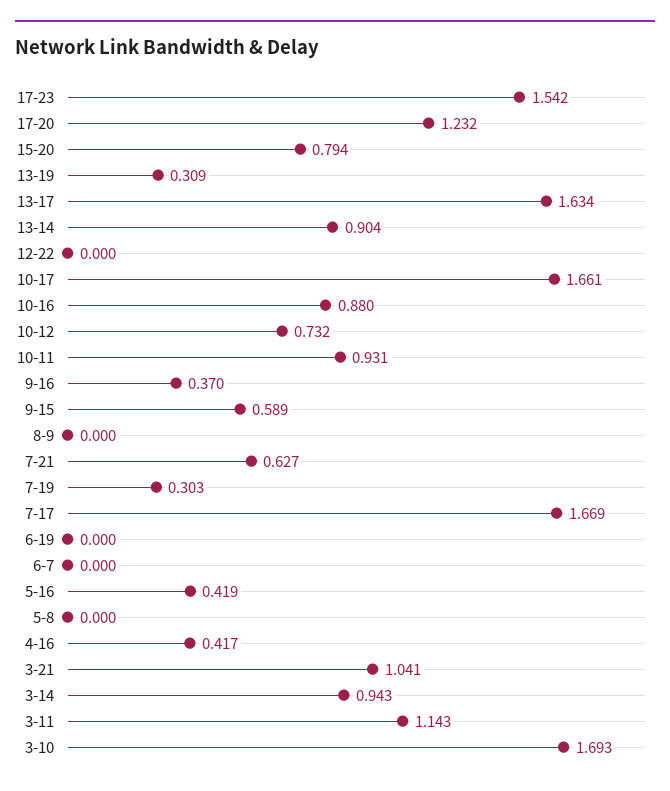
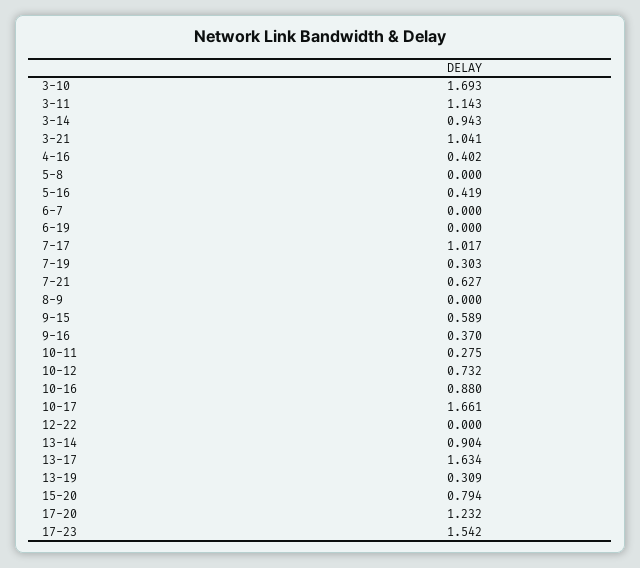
  {
    "17-23": 1.542,
    "17-20": 1.232,
    "15-20": 0.794,
    "13-19": 0.309,
    "13-17": 1.634,
    "13-14": 0.904,
    "12-22": 0,
    "10-17": 1.661,
    "10-16": 0.88,
    "10-12": 0.732,
-   "10-11": 0.931,
+   "10-11": 0.275,
    "9-16": 0.37,
    "9-15": 0.589,
    "8-9": 0,
    "7-21": 0.627,
    "7-19": 0.303,
-   "7-17": 1.669,
+   "7-17": 1.017,
    "6-19": 0,
    "6-7": 0,
    "5-16": 0.419,
    "5-8": 0,
-   "4-16": 0.417,
+   "4-16": 0.402,
    "3-21": 1.041,
    "3-14": 0.943,
    "3-11": 1.143,
    "3-10": 1.693
  }

